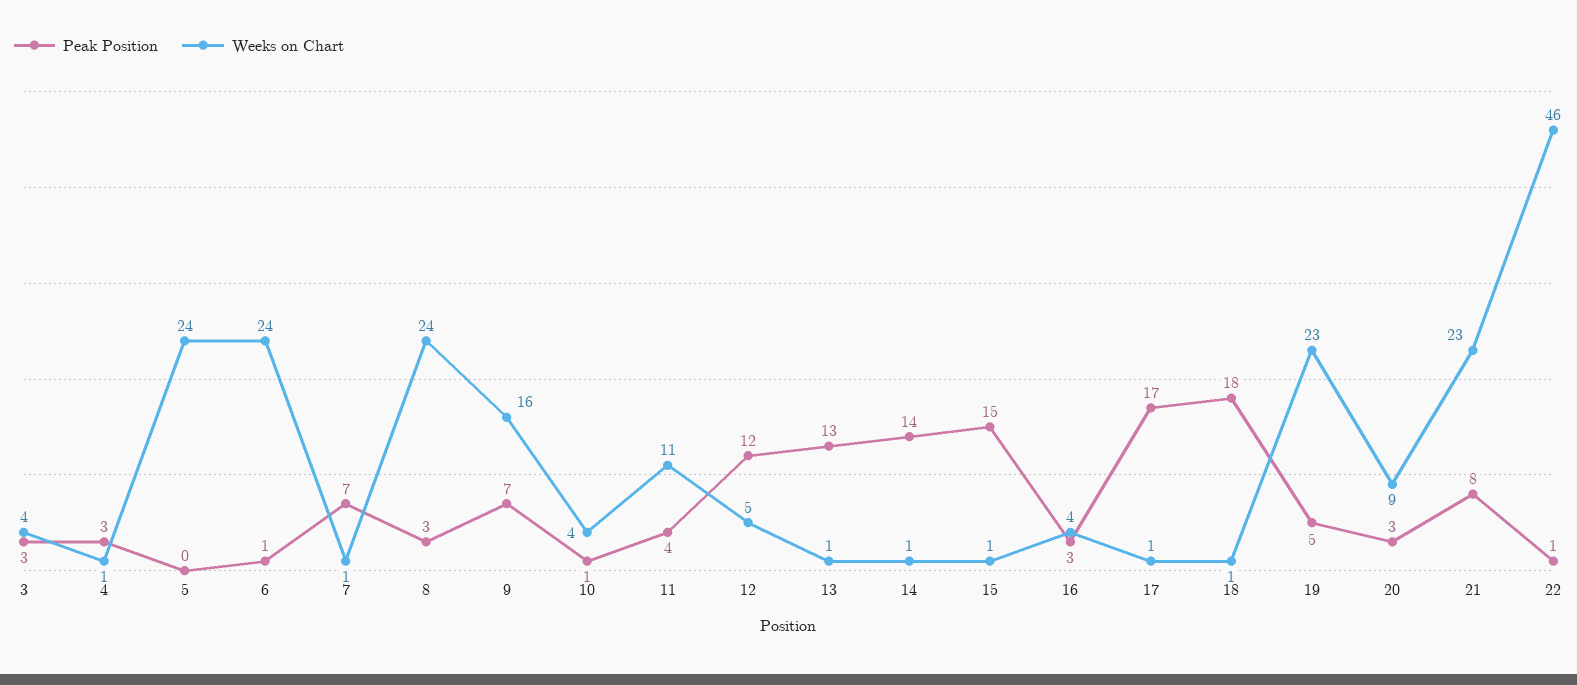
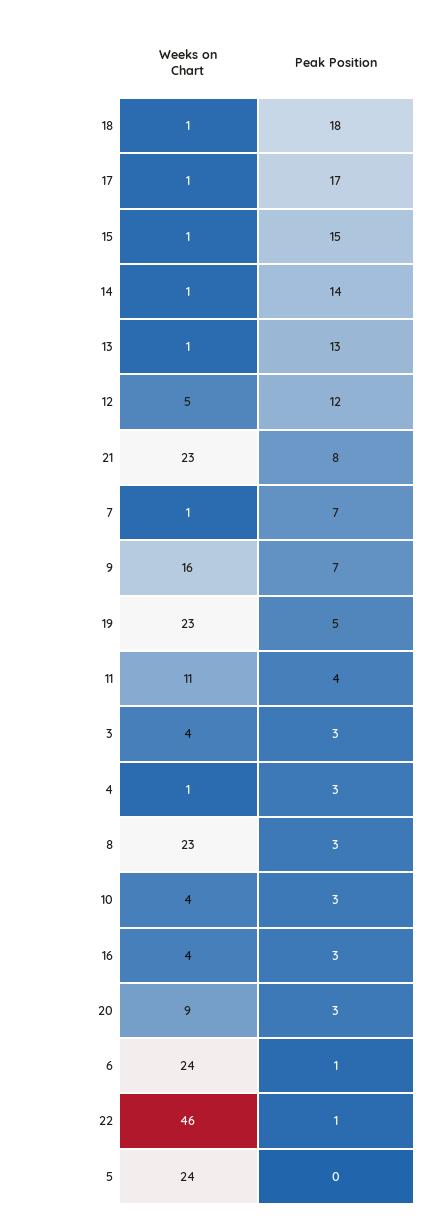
  {
    "Peak Position": {
      "3": 3,
      "4": 3,
      "5": 0,
      "6": 1,
      "7": 7,
      "8": 3,
      "9": 7,
-     "10": 1,
+     "10": 3,
      "11": 4,
      "12": 12,
      "13": 13,
      "14": 14,
      "15": 15,
      "16": 3,
      "17": 17,
      "18": 18,
      "19": 5,
      "20": 3,
      "21": 8,
      "22": 1
    },
    "Weeks on Chart": {
      "3": 4,
      "4": 1,
      "5": 24,
      "6": 24,
      "7": 1,
-     "8": 24,
+     "8": 23,
      "9": 16,
      "10": 4,
      "11": 11,
      "12": 5,
      "13": 1,
      "14": 1,
      "15": 1,
      "16": 4,
      "17": 1,
      "18": 1,
      "19": 23,
      "20": 9,
      "21": 23,
      "22": 46
    }
  }

